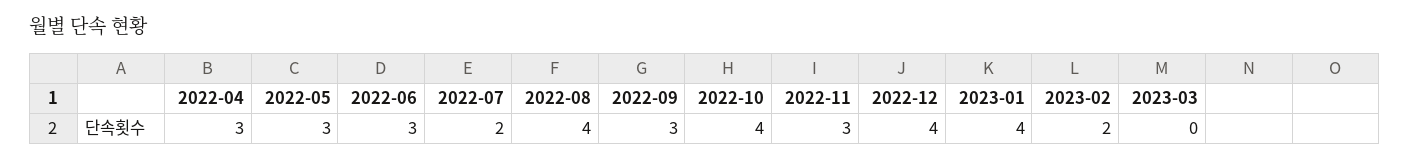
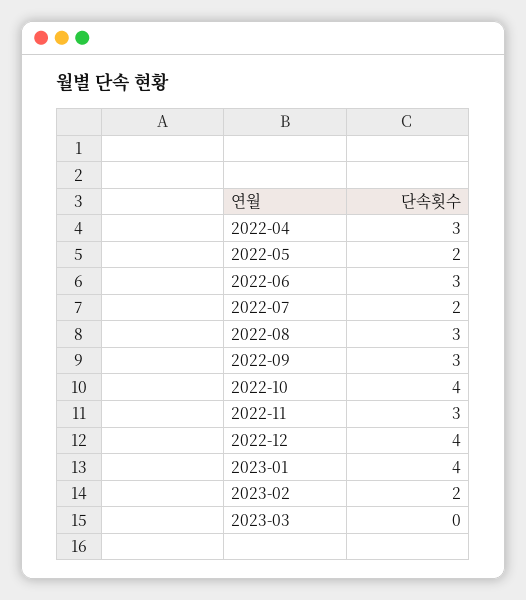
  {
    "2022-04": 3,
-   "2022-05": 3,
+   "2022-05": 2,
    "2022-06": 3,
    "2022-07": 2,
-   "2022-08": 4,
+   "2022-08": 3,
    "2022-09": 3,
    "2022-10": 4,
    "2022-11": 3,
    "2022-12": 4,
    "2023-01": 4,
    "2023-02": 2,
    "2023-03": 0
  }

